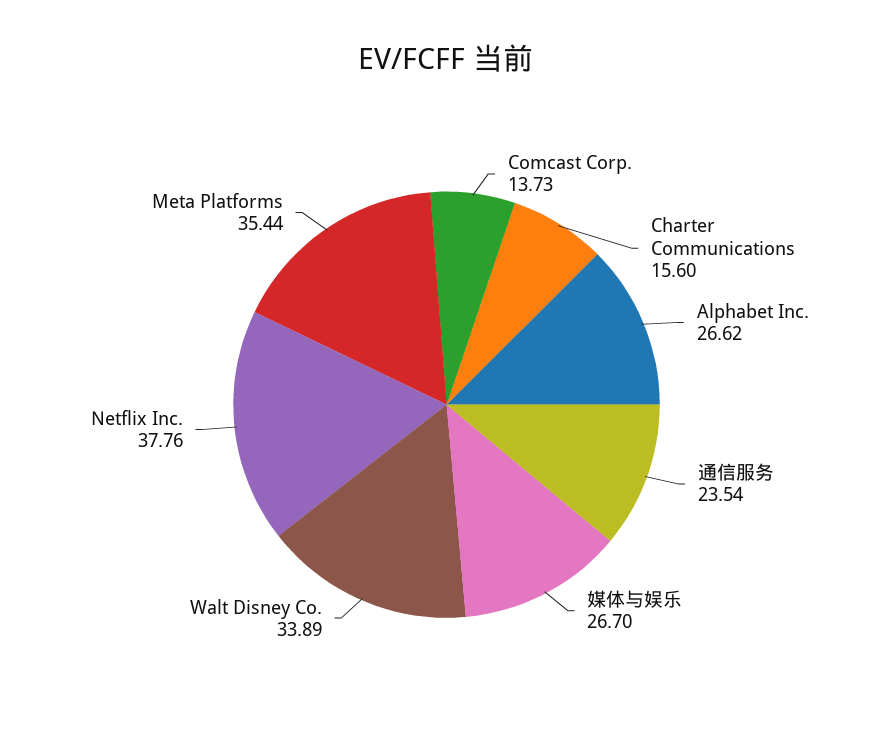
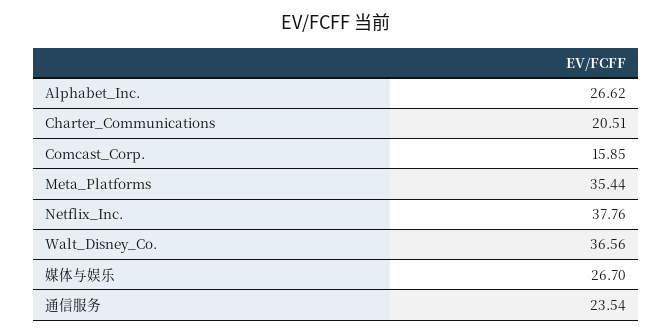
  {
-   "Comcast Corp.": 13.73,
+   "Comcast Corp.": 15.85,
-   "Charter Communications": 15.6,
+   "Charter Communications": 20.51,
    "Alphabet Inc.": 26.62,
    "通信服务": 23.54,
    "媒体与娱乐": 26.7,
-   "Walt Disney Co.": 33.89,
+   "Walt Disney Co.": 36.56,
    "Netflix Inc.": 37.76,
    "Meta Platforms": 35.44
  }

